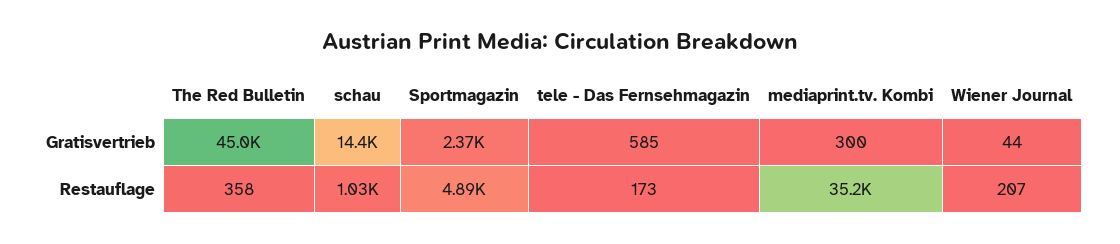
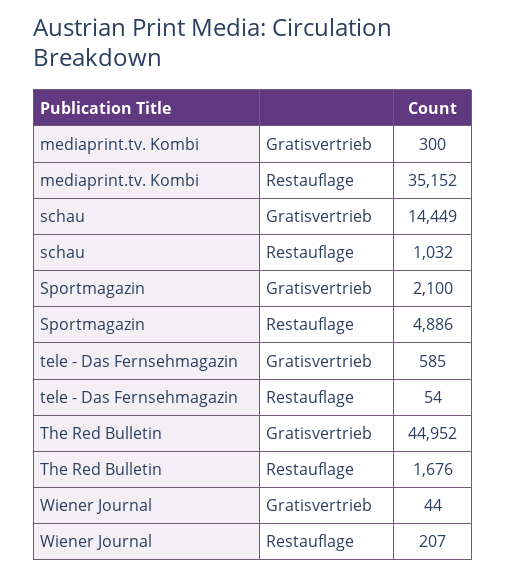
  {
    "The Red Bulletin": {
      "Gratisvertrieb": 44952,
-     "Restauflage": 358
+     "Restauflage": 1676
    },
    "schau": {
      "Gratisvertrieb": 14449,
      "Restauflage": 1032
    },
    "Sportmagazin": {
-     "Gratisvertrieb": 2370,
+     "Gratisvertrieb": 2100,
      "Restauflage": 4886
    },
    "tele - Das Fernsehmagazin": {
      "Gratisvertrieb": 585,
-     "Restauflage": 173
+     "Restauflage": 54
    },
    "mediaprint.tv. Kombi": {
      "Gratisvertrieb": 300,
      "Restauflage": 35152
    },
    "Wiener Journal": {
      "Gratisvertrieb": 44,
      "Restauflage": 207
    }
  }

